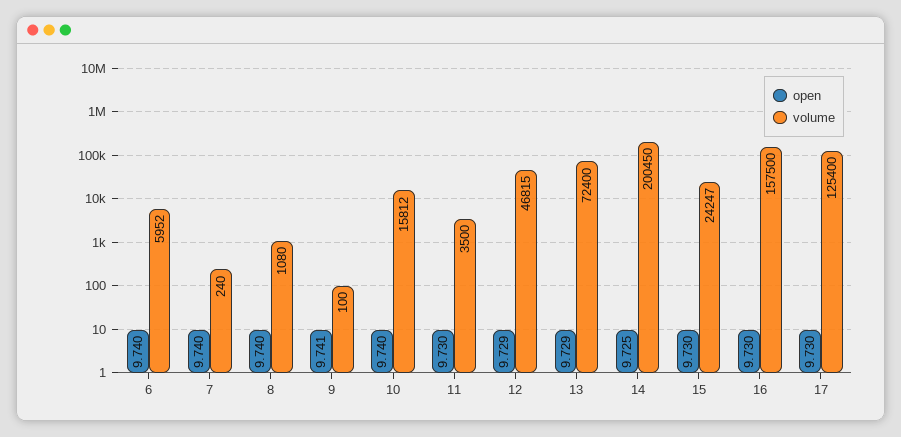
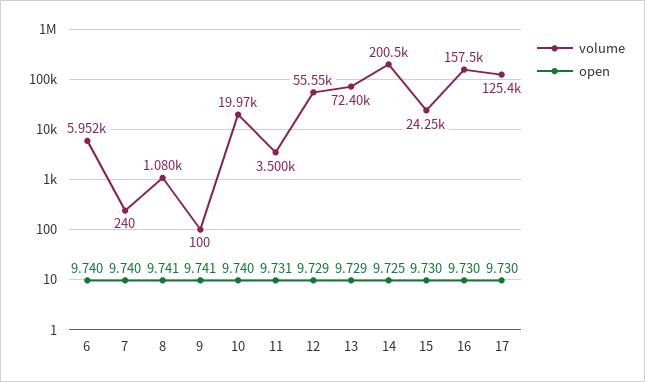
  {
    "open": {
      "6": 9.74,
      "7": 9.74,
-     "8": 9.74,
+     "8": 9.741,
      "9": 9.741,
      "10": 9.74,
-     "11": 9.73,
+     "11": 9.731,
      "12": 9.729,
      "13": 9.729,
      "14": 9.725,
      "15": 9.73,
      "16": 9.73,
      "17": 9.73
    },
    "volume": {
      "6": 5952,
      "7": 240,
      "8": 1080,
      "9": 100,
-     "10": 15812,
+     "10": 19970,
      "11": 3500,
-     "12": 46815,
+     "12": 55550,
      "13": 72400,
      "14": 200450,
      "15": 24247,
      "16": 157500,
      "17": 125400
    }
  }

